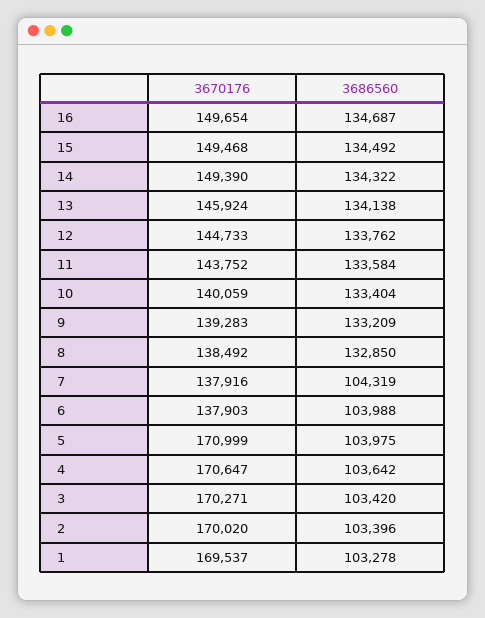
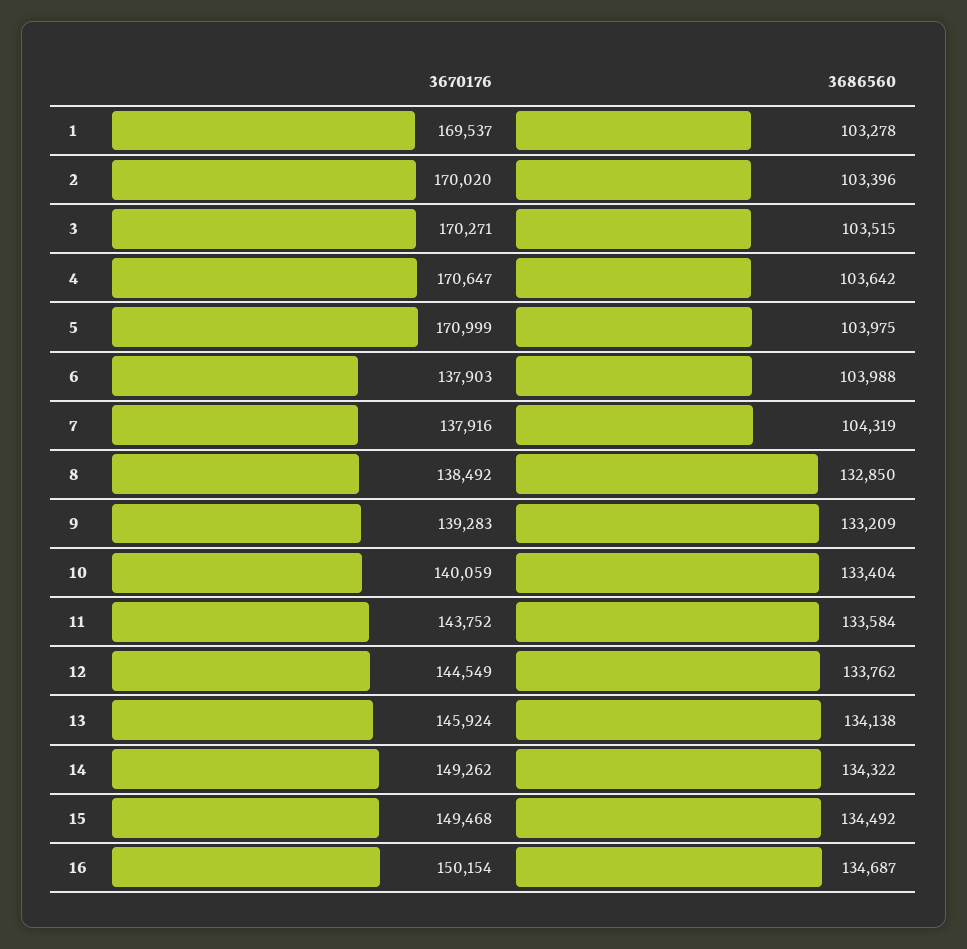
  {
    "3670176": {
-     "16": 149654,
+     "16": 150154,
      "15": 149468,
-     "14": 149390,
+     "14": 149262,
      "13": 145924,
-     "12": 144733,
+     "12": 144549,
      "11": 143752,
      "10": 140059,
      "9": 139283,
      "8": 138492,
      "7": 137916,
      "6": 137903,
      "5": 170999,
      "4": 170647,
      "3": 170271,
      "2": 170020,
      "1": 169537
    },
    "3686560": {
      "16": 134687,
      "15": 134492,
      "14": 134322,
      "13": 134138,
      "12": 133762,
      "11": 133584,
      "10": 133404,
      "9": 133209,
      "8": 132850,
      "7": 104319,
      "6": 103988,
      "5": 103975,
      "4": 103642,
-     "3": 103420,
+     "3": 103515,
      "2": 103396,
      "1": 103278
    }
  }

